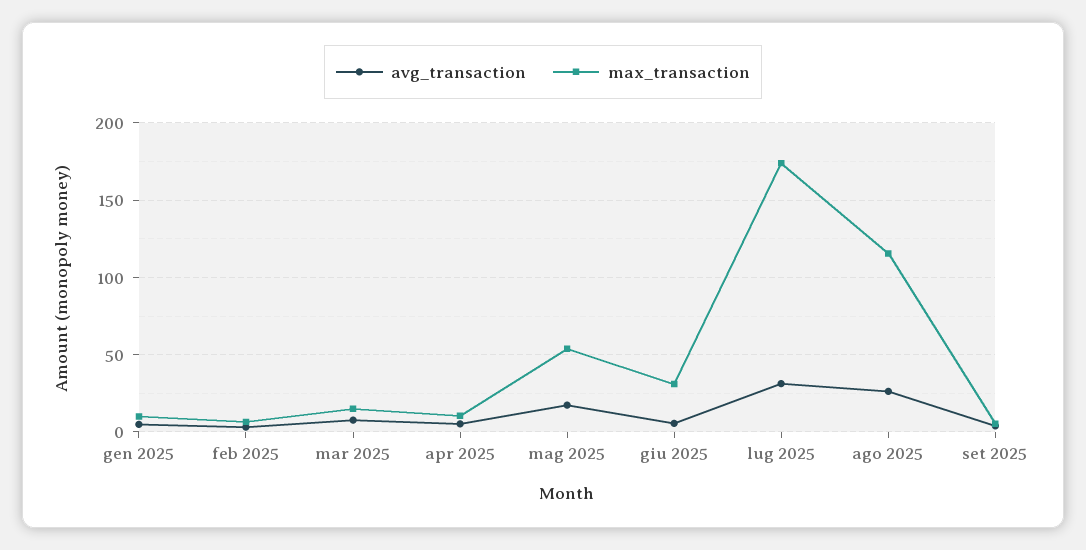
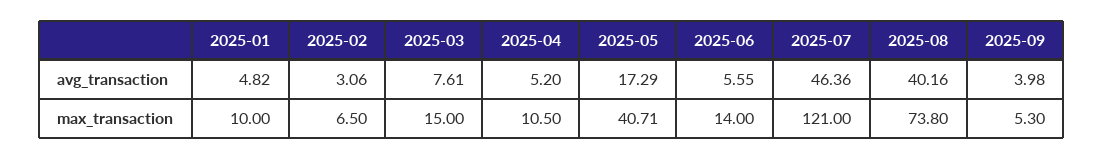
  {
    "avg_transaction": {
      "gen 2025": 4.82,
      "feb 2025": 3.06,
      "mar 2025": 7.61,
      "apr 2025": 5.2,
      "mag 2025": 17.29,
      "giu 2025": 5.55,
-     "lug 2025": 30,
+     "lug 2025": 46.36,
-     "ago 2025": 25,
+     "ago 2025": 40.16,
      "set 2025": 3.98
    },
    "max_transaction": {
      "gen 2025": 10,
      "feb 2025": 6.5,
      "mar 2025": 15,
      "apr 2025": 10.5,
-     "mag 2025": 55,
+     "mag 2025": 40.71,
-     "giu 2025": 30,
+     "giu 2025": 14,
-     "lug 2025": 175,
+     "lug 2025": 121,
-     "ago 2025": 115,
+     "ago 2025": 73.8,
      "set 2025": 5.3
    }
  }

